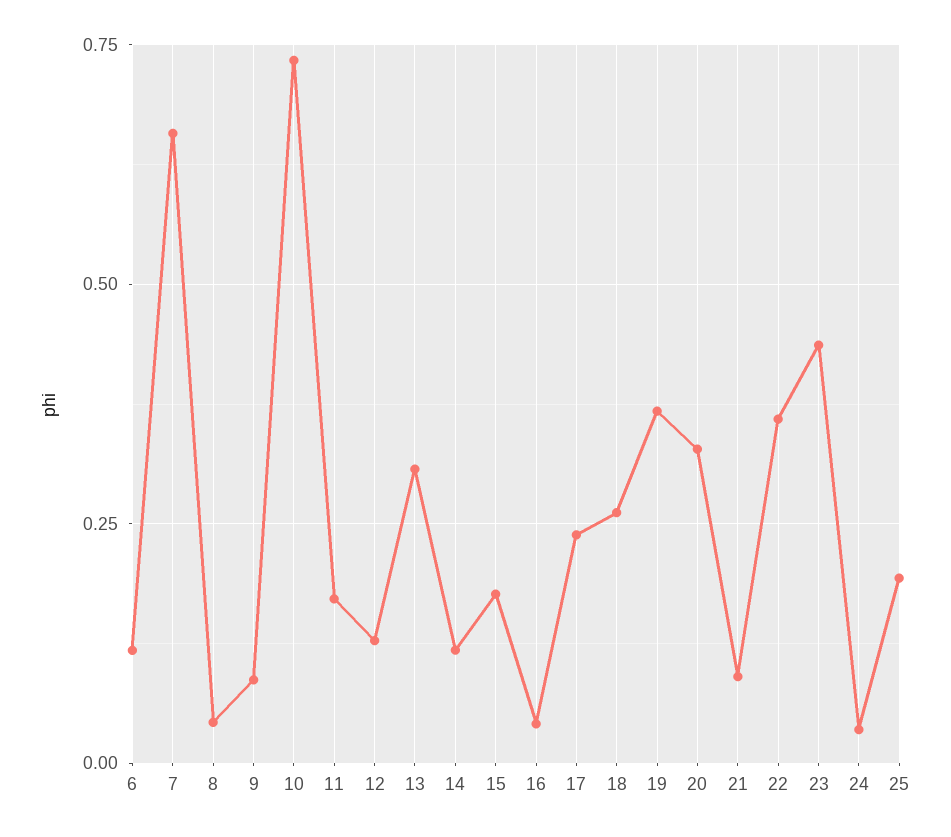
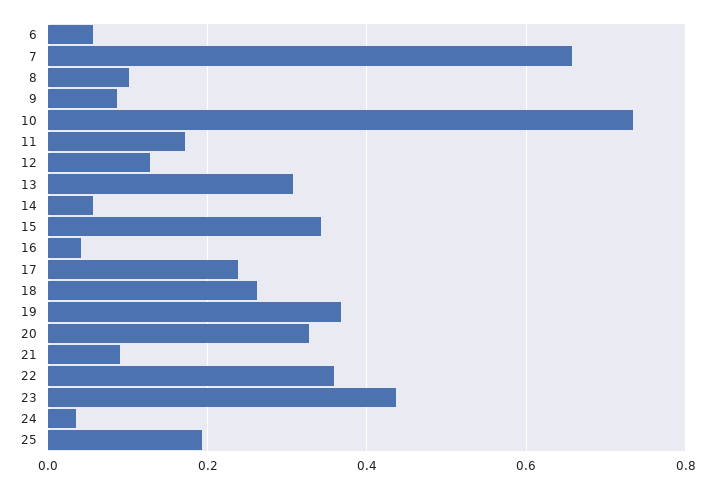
  {
-   "6": 0.125,
+   "6": 0.06,
    "7": 0.66,
-   "8": 0.05,
+   "8": 0.1,
    "9": 0.08,
    "10": 0.74,
    "11": 0.18,
    "12": 0.12,
    "13": 0.3,
-   "14": 0.125,
+   "14": 0.06,
-   "15": 0.175,
+   "15": 0.34,
    "16": 0.04,
    "17": 0.24,
    "18": 0.26,
    "19": 0.36,
    "20": 0.32,
    "21": 0.1,
    "22": 0.36,
    "23": 0.44,
    "24": 0.04,
    "25": 0.2
  }

